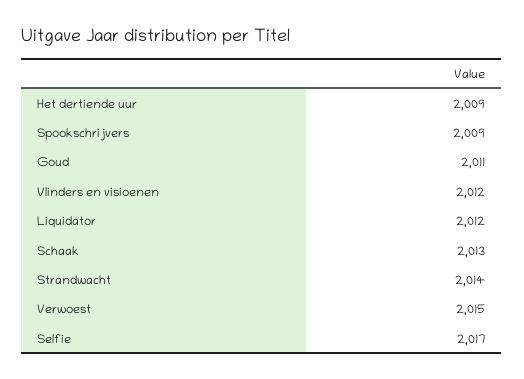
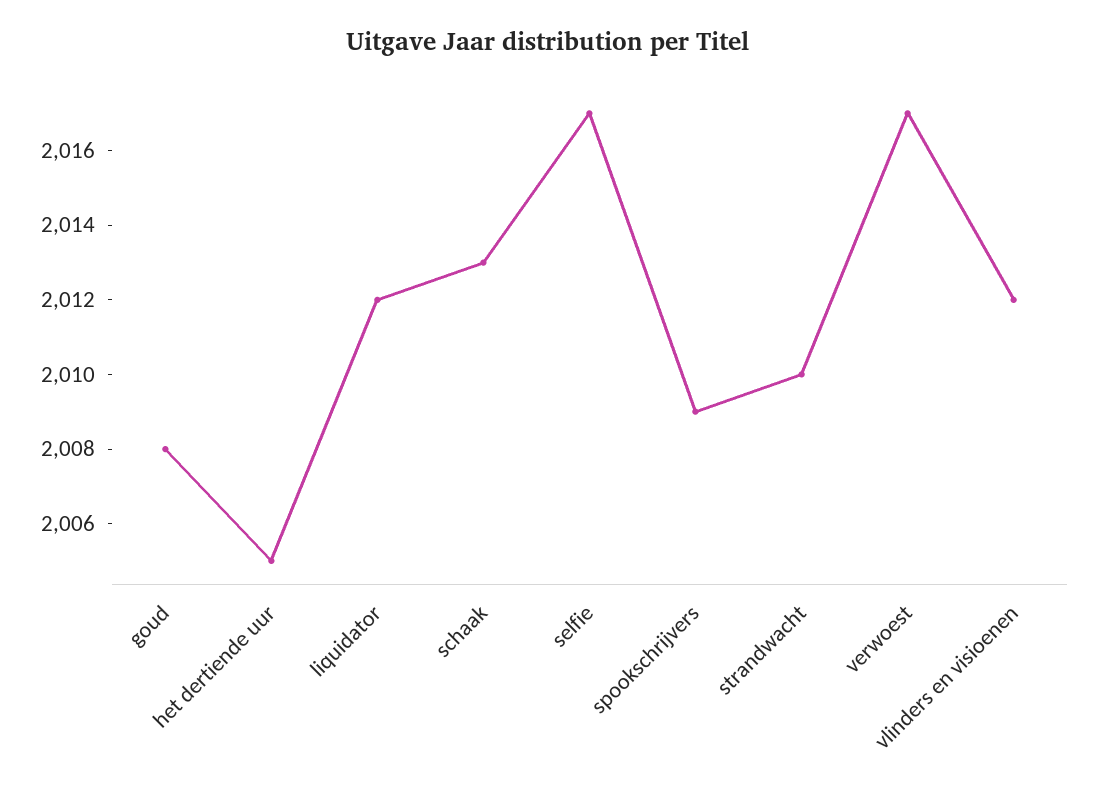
  {
-   "Het dertiende uur": 2009,
+   "Het dertiende uur": 2005,
    "Spookschrijvers": 2009,
-   "Goud": 2011,
+   "Goud": 2008,
    "Vlinders en visioenen": 2012,
    "Liquidator": 2012,
    "Schaak": 2013,
-   "Strandwacht": 2014,
+   "Strandwacht": 2010,
-   "Verwoest": 2015,
+   "Verwoest": 2017,
    "Selfie": 2017
  }

